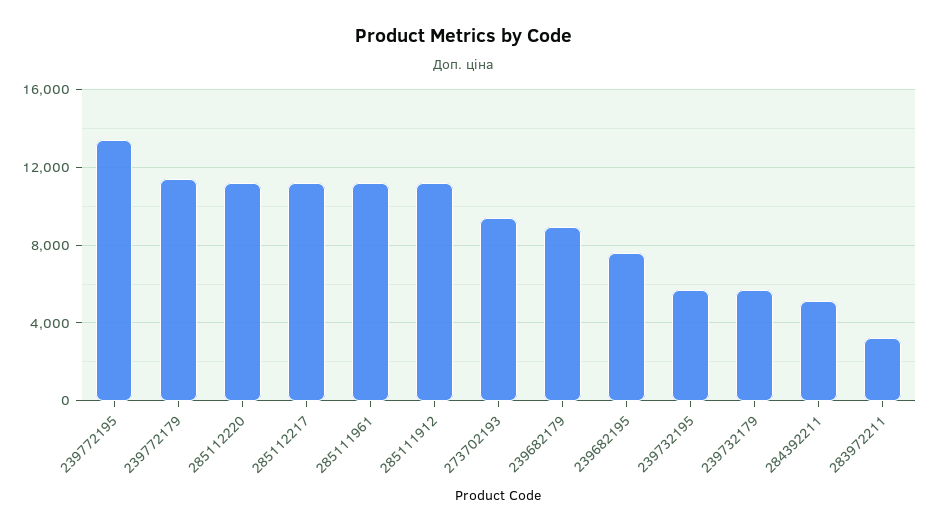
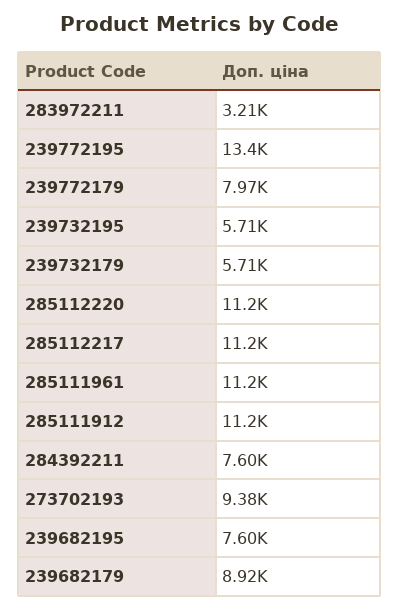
  {
    "239772195": 13400,
-   "239772179": 11500,
+   "239772179": 7970,
    "285112220": 11200,
    "285112217": 11200,
    "285111961": 11200,
    "285111912": 11200,
    "273702193": 9380,
    "239682179": 8920,
    "239682195": 7600,
    "239732195": 5710,
    "239732179": 5710,
-   "284392211": 5000,
+   "284392211": 7600,
    "283972211": 3210
  }

